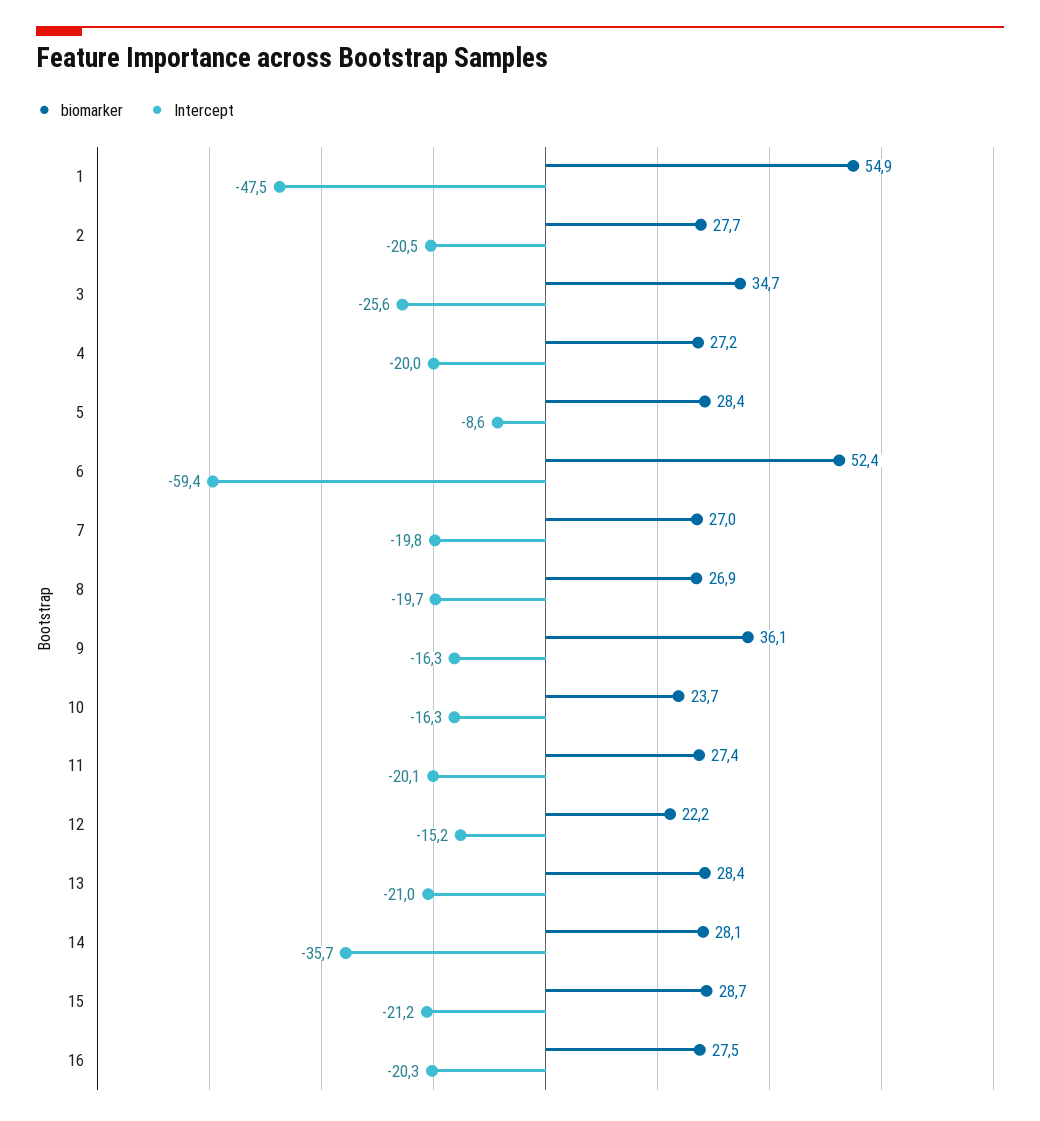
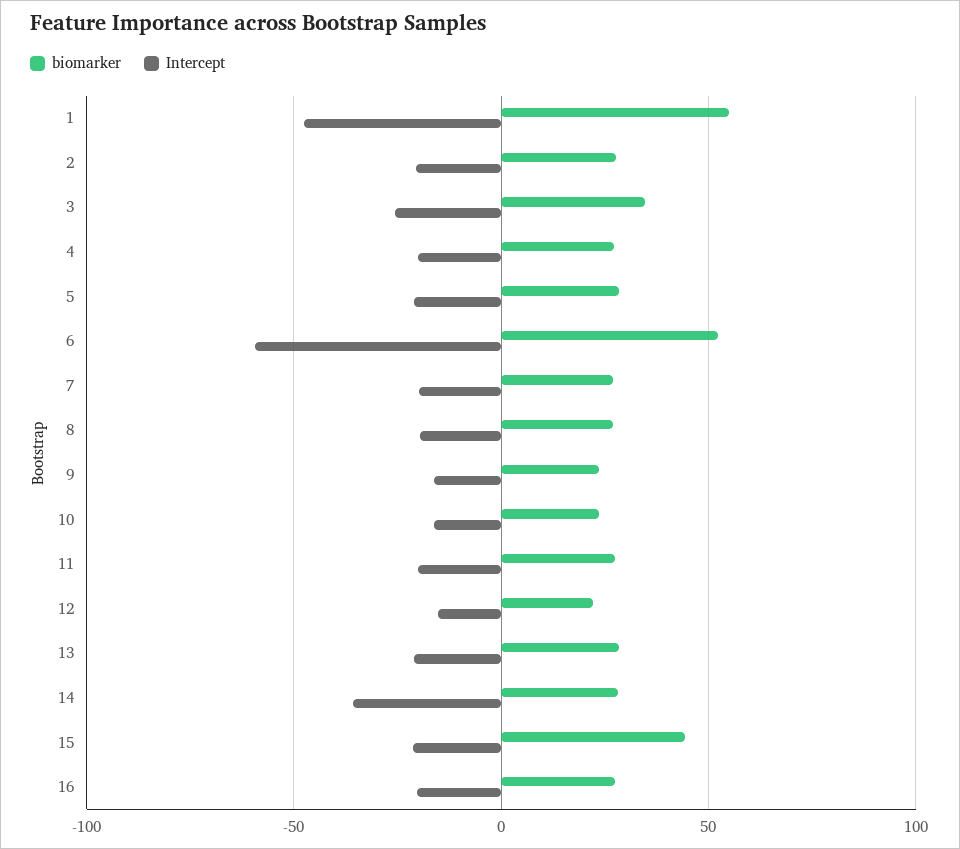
  {
    "biomarker": {
      "1": 54.9,
      "2": 27.7,
      "3": 34.7,
      "4": 27.2,
      "5": 28.4,
      "6": 52.4,
      "7": 27,
      "8": 26.9,
-     "9": 36.1,
+     "9": 25,
      "10": 23.7,
      "11": 27.4,
      "12": 22.2,
      "13": 28.4,
      "14": 28.1,
-     "15": 28.7,
+     "15": 45,
      "16": 27.5
    },
    "Intercept": {
      "1": -47.5,
      "2": -20.5,
      "3": -25.6,
      "4": -20,
-     "5": -8.6,
+     "5": -20,
      "6": -59.4,
      "7": -19.8,
      "8": -19.7,
      "9": -16.3,
      "10": -16.3,
      "11": -20.1,
      "12": -15.2,
      "13": -21,
      "14": -35.7,
      "15": -21.2,
      "16": -20.3
    }
  }

